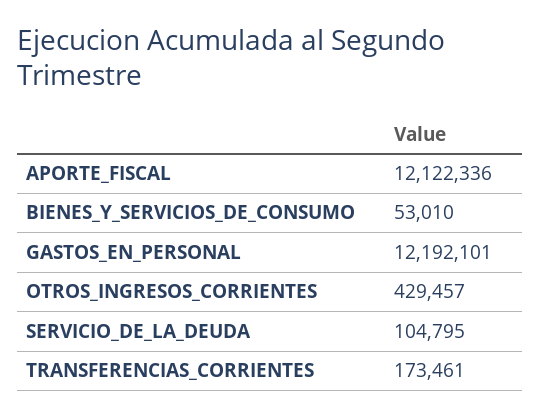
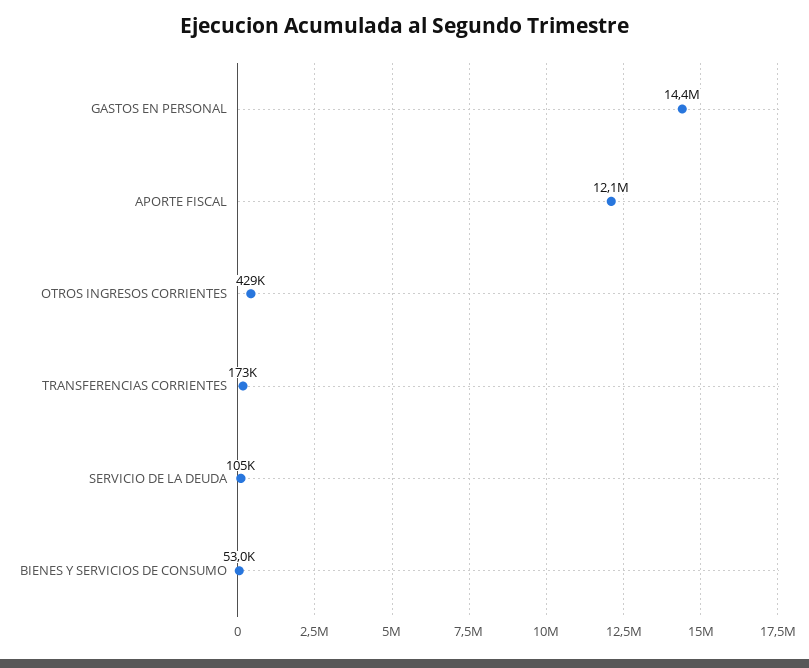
  {
    "APORTE_FISCAL": 12122336,
    "BIENES_Y_SERVICIOS_DE_CONSUMO": 53010,
-   "GASTOS_EN_PERSONAL": 12192101,
+   "GASTOS_EN_PERSONAL": 14400000,
    "OTROS_INGRESOS_CORRIENTES": 429457,
    "SERVICIO_DE_LA_DEUDA": 104795,
    "TRANSFERENCIAS_CORRIENTES": 173461
  }

